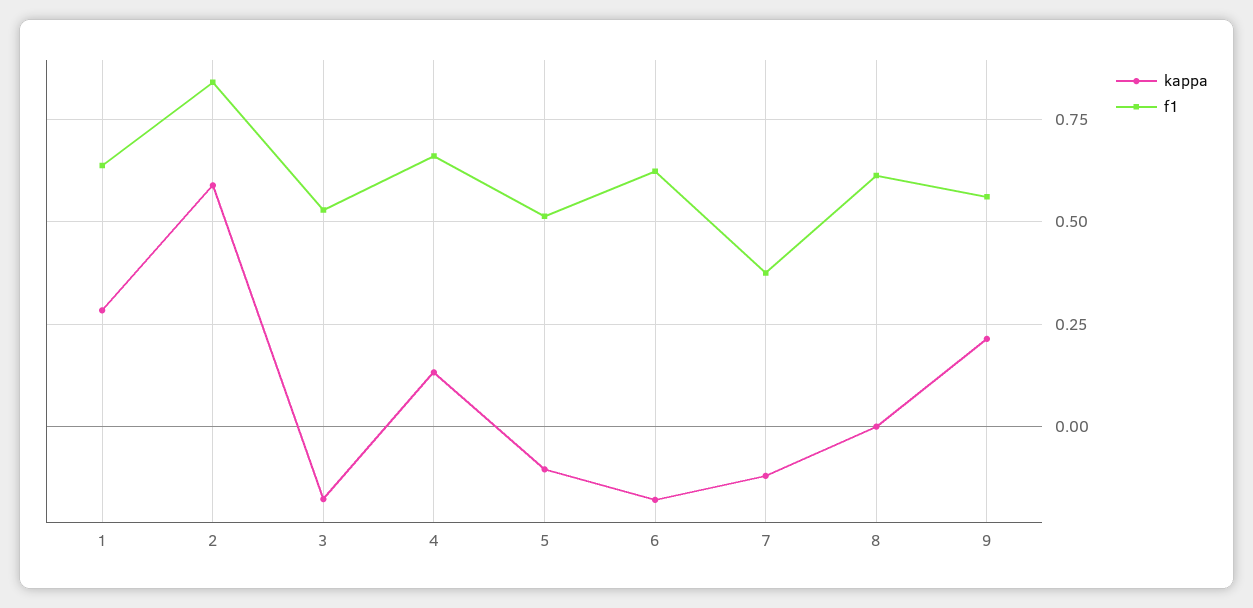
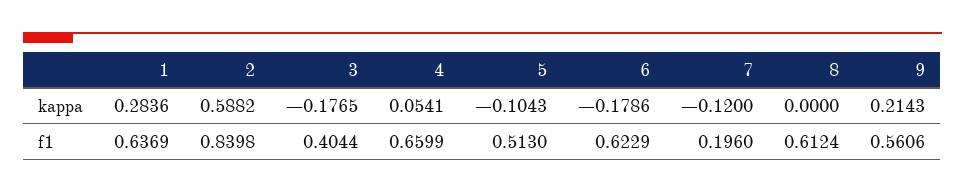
  {
    "kappa": {
      "1": 0.2836,
      "2": 0.5882,
      "3": -0.1765,
-     "4": 0.125,
+     "4": 0.0541,
      "5": -0.1043,
      "6": -0.1786,
      "7": -0.12,
      "8": 0,
      "9": 0.2143
    },
    "f1": {
      "1": 0.6369,
      "2": 0.8398,
-     "3": 0.525,
+     "3": 0.4044,
      "4": 0.6599,
      "5": 0.513,
      "6": 0.6229,
-     "7": 0.375,
+     "7": 0.196,
      "8": 0.6124,
      "9": 0.5606
    }
  }

